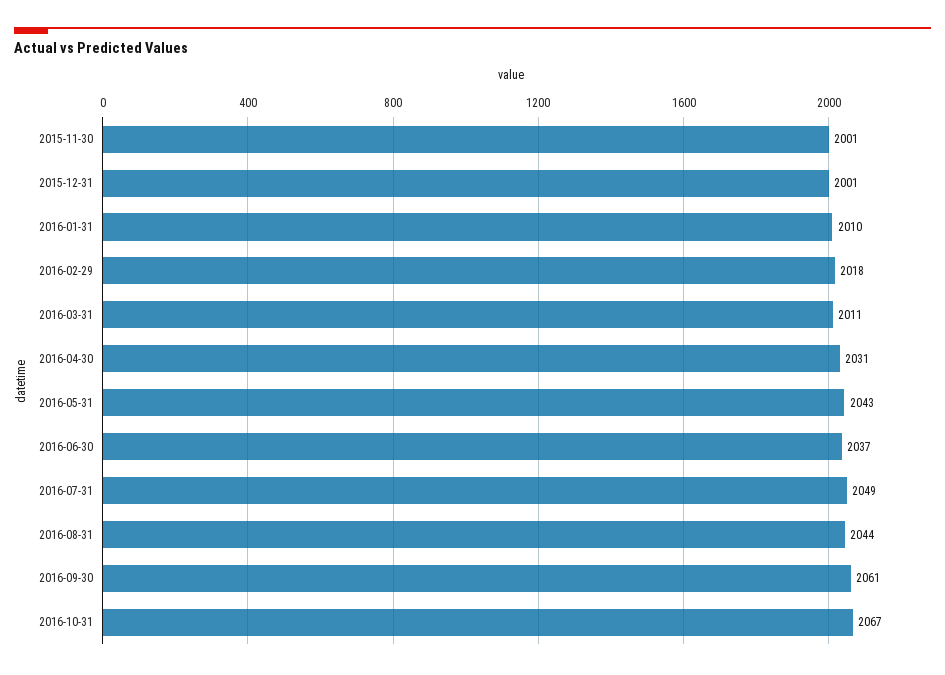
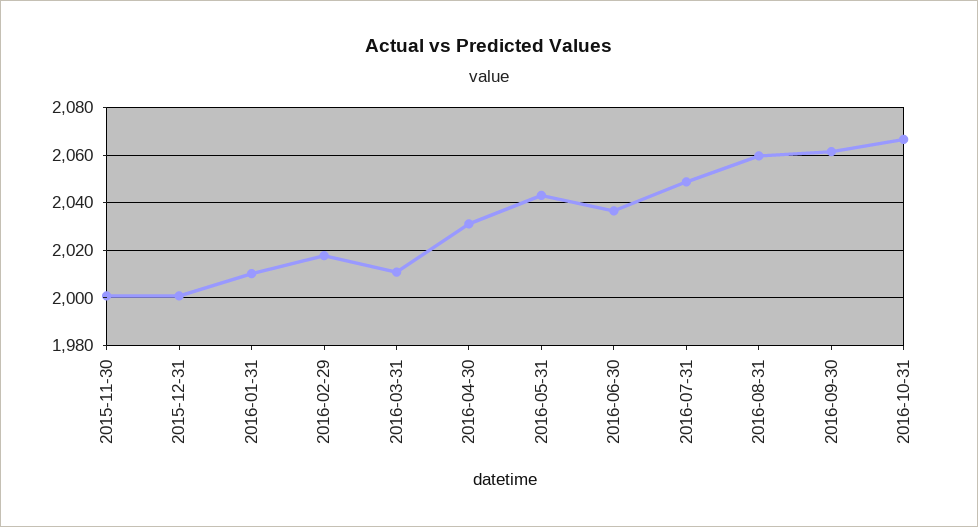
  {
    "2015-11-30": 2001,
    "2015-12-31": 2001,
    "2016-01-31": 2010,
    "2016-02-29": 2018,
    "2016-03-31": 2011,
    "2016-04-30": 2031,
    "2016-05-31": 2043,
    "2016-06-30": 2037,
    "2016-07-31": 2049,
-   "2016-08-31": 2044,
+   "2016-08-31": 2060,
    "2016-09-30": 2061,
    "2016-10-31": 2067
  }

